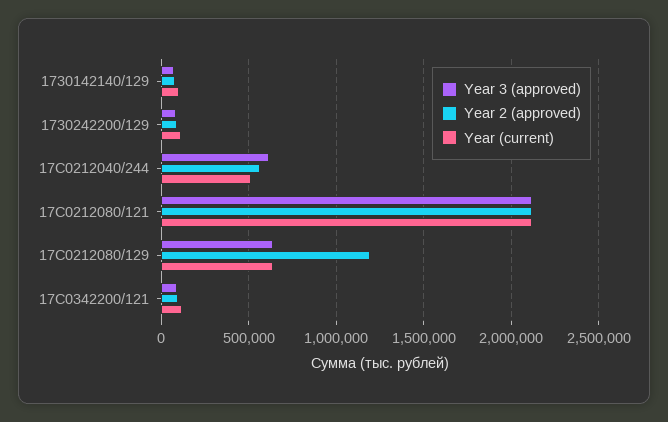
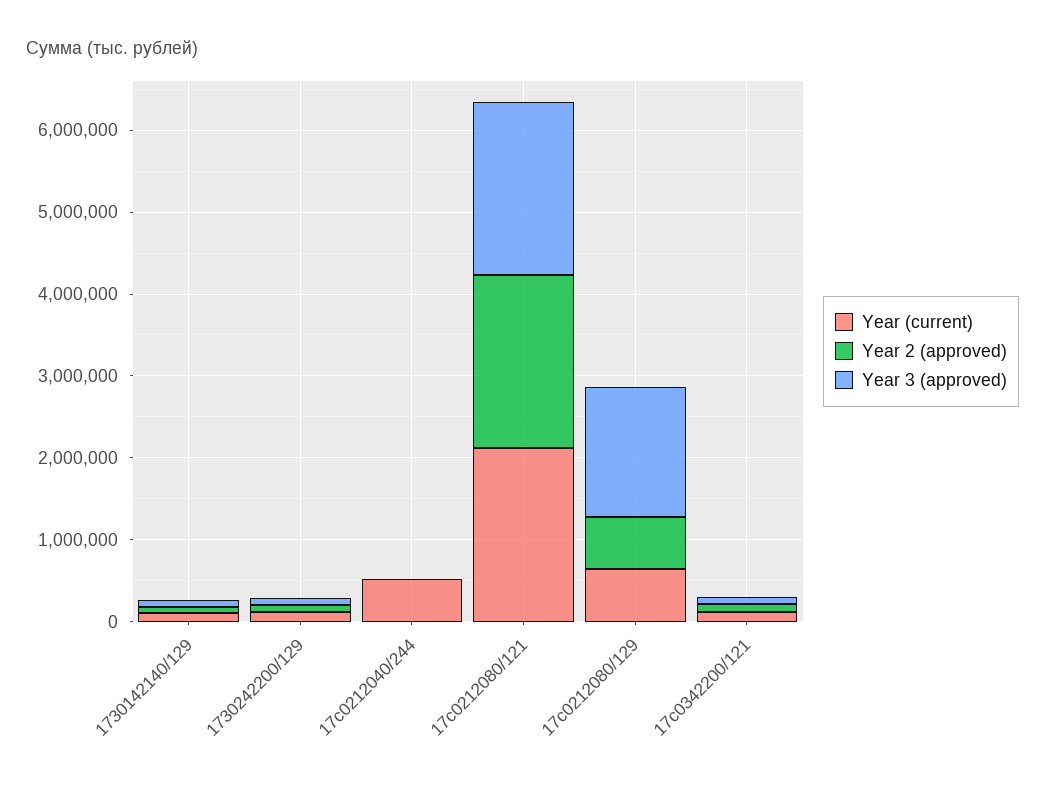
  {
    "Year 3 (approved)": {
      "1730142140/129": 100000,
      "1730242200/129": 100000,
-     "17С0212040/244": 600000,
+     "17С0212040/244": 0,
      "17С0212080/121": 2100000,
-     "17С0212080/129": 650000,
+     "17С0212080/129": 1600000,
      "17С0342200/121": 100000
    },
    "Year 2 (approved)": {
      "1730142140/129": 100000,
      "1730242200/129": 100000,
-     "17С0212040/244": 550000,
+     "17С0212040/244": 0,
      "17С0212080/121": 2100000,
-     "17С0212080/129": 1200000,
+     "17С0212080/129": 600000,
      "17С0342200/121": 100000
    },
    "Year (current)": {
      "1730142140/129": 100000,
      "1730242200/129": 100000,
      "17С0212040/244": 500000,
      "17С0212080/121": 2100000,
      "17С0212080/129": 650000,
      "17С0342200/121": 100000
    }
  }

